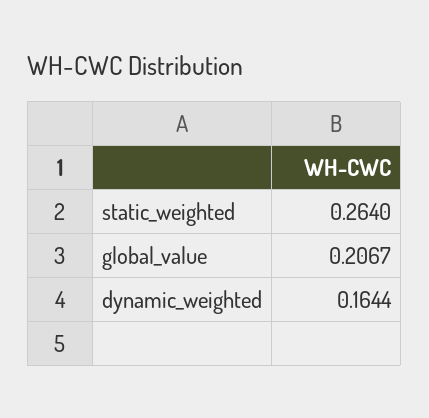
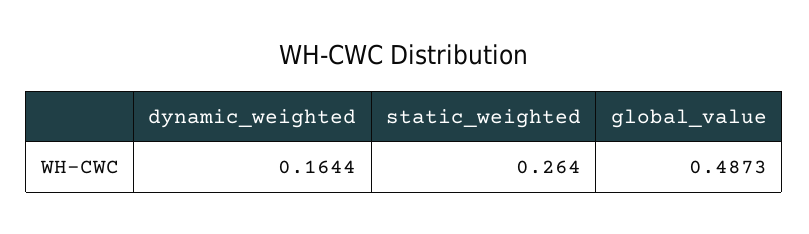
  {
    "static_weighted": 0.264,
-   "global_value": 0.2067,
+   "global_value": 0.4873,
    "dynamic_weighted": 0.1644
  }

